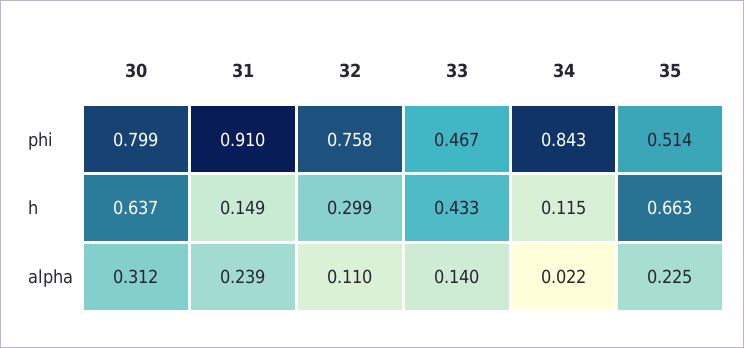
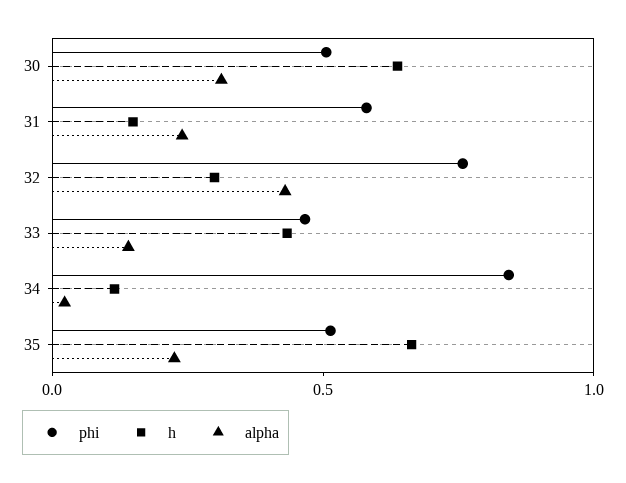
  {
    "phi": {
-     "30": 0.799,
+     "30": 0.5,
-     "31": 0.91,
+     "31": 0.6,
      "32": 0.758,
      "33": 0.467,
      "34": 0.843,
      "35": 0.514
    },
    "h": {
      "30": 0.637,
      "31": 0.149,
      "32": 0.299,
      "33": 0.433,
      "34": 0.115,
      "35": 0.663
    },
    "alpha": {
      "30": 0.312,
      "31": 0.239,
-     "32": 0.11,
+     "32": 0.4,
      "33": 0.14,
      "34": 0.022,
      "35": 0.225
    }
  }

